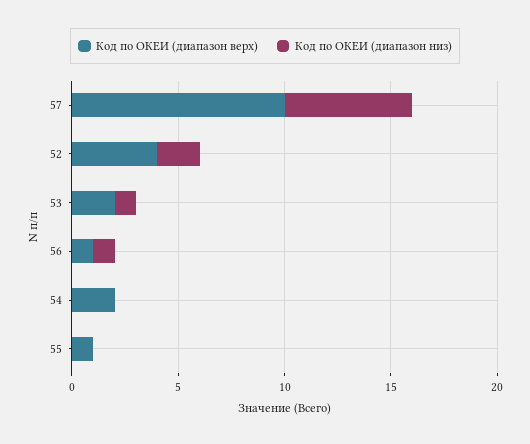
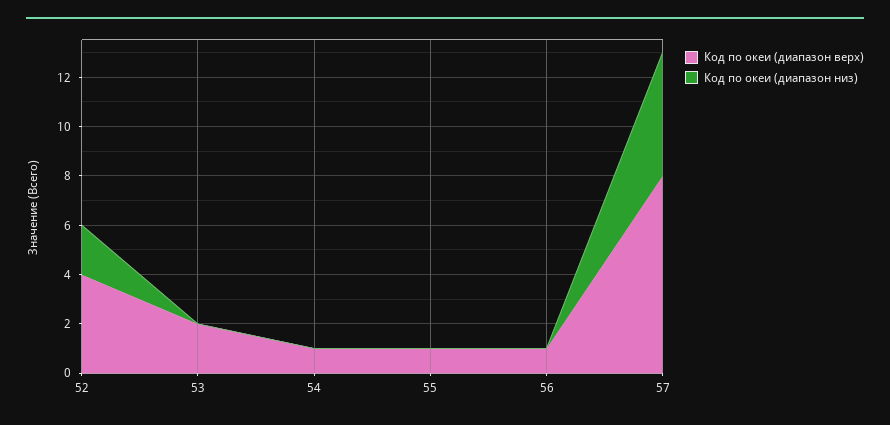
  {
    "Код по ОКЕИ (диапазон верх)": {
-     "57": 10,
+     "57": 8,
      "52": 4,
      "53": 2,
      "56": 1,
-     "54": 2,
+     "54": 1,
      "55": 1
    },
    "Код по ОКЕИ (диапазон низ)": {
-     "57": 6,
+     "57": 5,
      "52": 2,
-     "53": 1,
+     "53": 0,
-     "56": 1,
+     "56": 0,
      "54": 0,
      "55": 0
    }
  }

